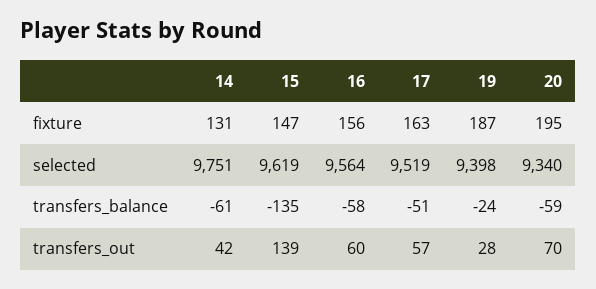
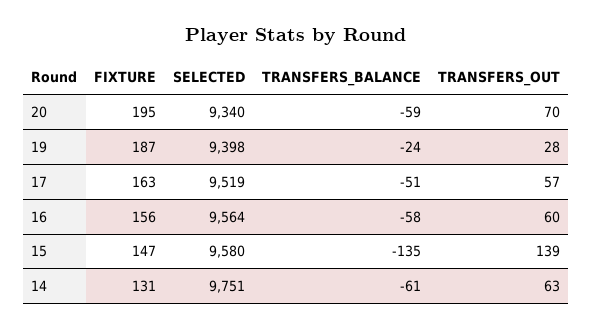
  {
    "14": {
      "fixture": 131,
      "selected": 9751,
      "transfers_balance": -61,
-     "transfers_out": 42
+     "transfers_out": 63
    },
    "15": {
      "fixture": 147,
-     "selected": 9619,
+     "selected": 9580,
      "transfers_balance": -135,
      "transfers_out": 139
    },
    "16": {
      "fixture": 156,
      "selected": 9564,
      "transfers_balance": -58,
      "transfers_out": 60
    },
    "17": {
      "fixture": 163,
      "selected": 9519,
      "transfers_balance": -51,
      "transfers_out": 57
    },
    "19": {
      "fixture": 187,
      "selected": 9398,
      "transfers_balance": -24,
      "transfers_out": 28
    },
    "20": {
      "fixture": 195,
      "selected": 9340,
      "transfers_balance": -59,
      "transfers_out": 70
    }
  }

